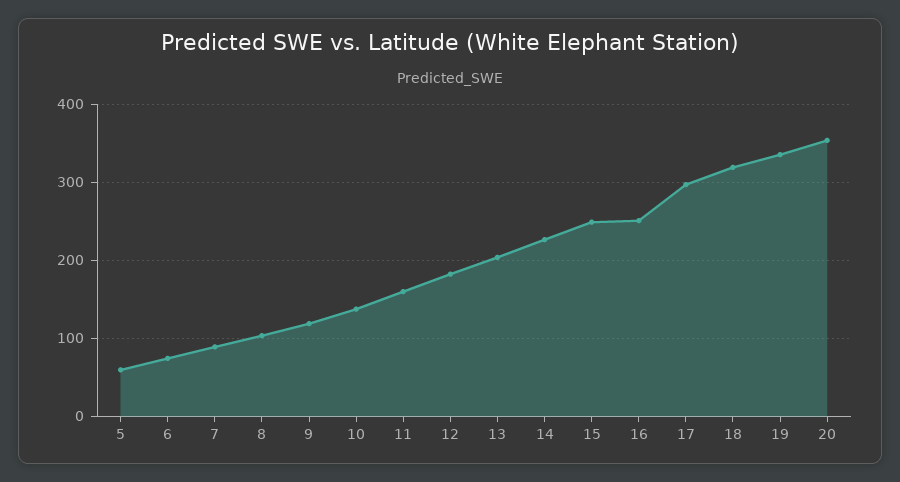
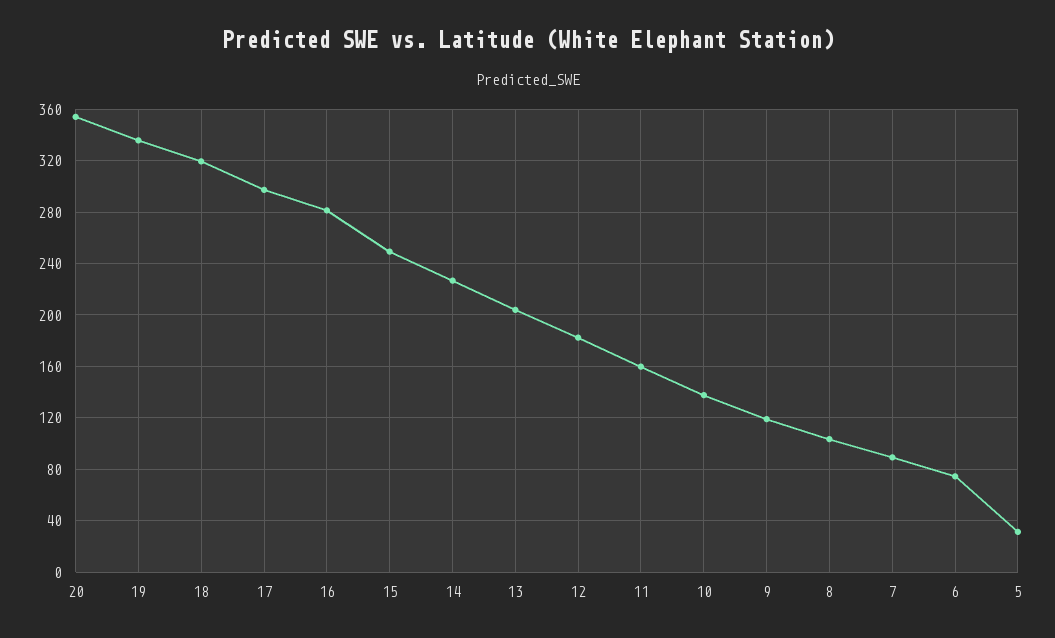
  {
-   "5": 60,
+   "5": 30,
    "6": 75,
    "7": 90,
    "8": 105,
    "9": 120,
    "10": 140,
    "11": 160,
    "12": 180,
    "13": 205,
    "14": 225,
    "15": 250,
-   "16": 250,
+   "16": 280,
    "17": 295,
    "18": 320,
    "19": 335,
    "20": 355
  }

